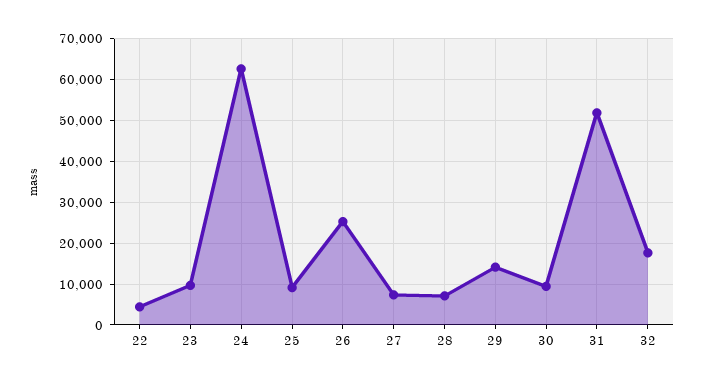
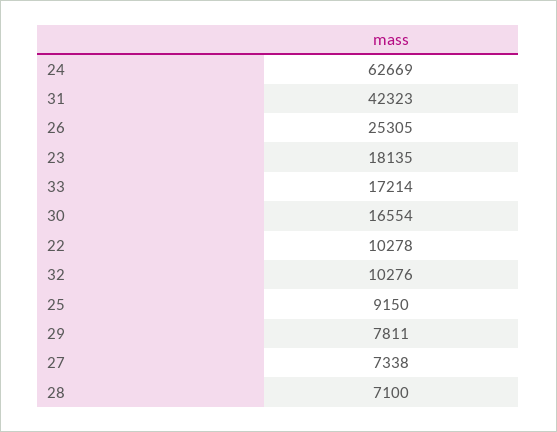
  {
-   "22": 4000,
+   "22": 10278,
-   "23": 10000,
+   "23": 18135,
    "24": 62669,
    "25": 9150,
    "26": 25305,
    "27": 7338,
    "28": 7100,
-   "29": 14000,
+   "29": 7811,
-   "30": 10000,
+   "30": 16554,
-   "31": 52000,
+   "31": 42323,
-   "32": 18000
+   "32": 10276,
+   "33": 17214
  }

